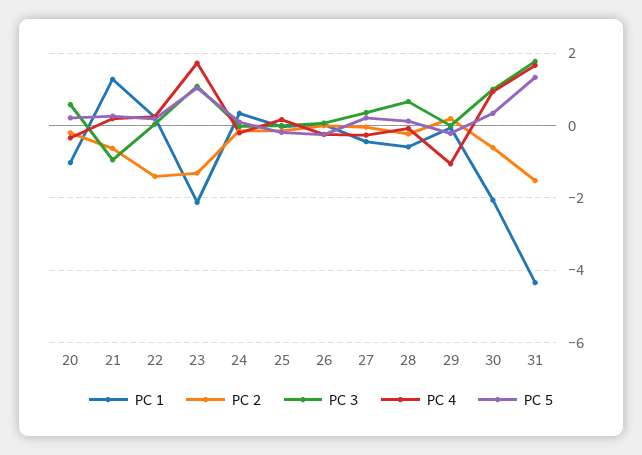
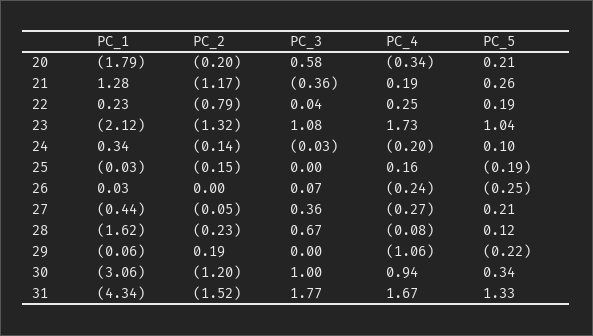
  {
    "PC 1": {
-     "20": -1,
+     "20": -1.79,
      "21": 1.28,
      "22": 0.23,
      "23": -2.12,
      "24": 0.34,
      "25": -0.03,
      "26": 0.03,
      "27": -0.44,
-     "28": -0.6,
+     "28": -1.62,
      "29": -0.06,
-     "30": -2,
+     "30": -3.06,
      "31": -4.34
    },
    "PC 2": {
      "20": -0.2,
-     "21": -0.6,
+     "21": -1.17,
-     "22": -1.4,
+     "22": -0.79,
      "23": -1.32,
      "24": -0.14,
      "25": -0.15,
      "26": 0,
      "27": -0.05,
      "28": -0.23,
      "29": 0.19,
-     "30": -0.6,
+     "30": -1.2,
      "31": -1.52
    },
    "PC 3": {
      "20": 0.58,
-     "21": -1,
+     "21": -0.36,
      "22": 0.04,
      "23": 1.08,
      "24": -0.03,
      "25": 0,
      "26": 0.07,
      "27": 0.36,
      "28": 0.67,
      "29": 0,
      "30": 1,
      "31": 1.77
    },
    "PC 4": {
      "20": -0.34,
      "21": 0.19,
      "22": 0.25,
      "23": 1.73,
      "24": -0.2,
      "25": 0.16,
      "26": -0.24,
      "27": -0.27,
      "28": -0.08,
      "29": -1.06,
      "30": 0.94,
      "31": 1.67
    },
    "PC 5": {
      "20": 0.21,
      "21": 0.26,
      "22": 0.19,
      "23": 1.04,
      "24": 0.1,
      "25": -0.19,
      "26": -0.25,
      "27": 0.21,
      "28": 0.12,
      "29": -0.22,
      "30": 0.34,
      "31": 1.33
    }
  }

